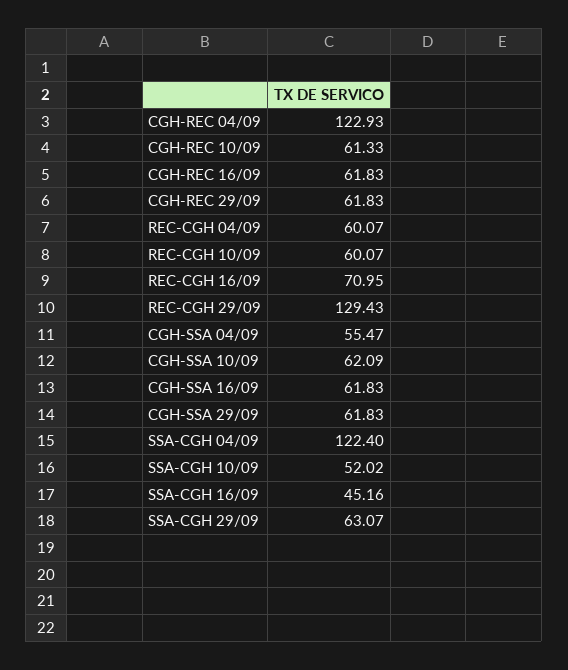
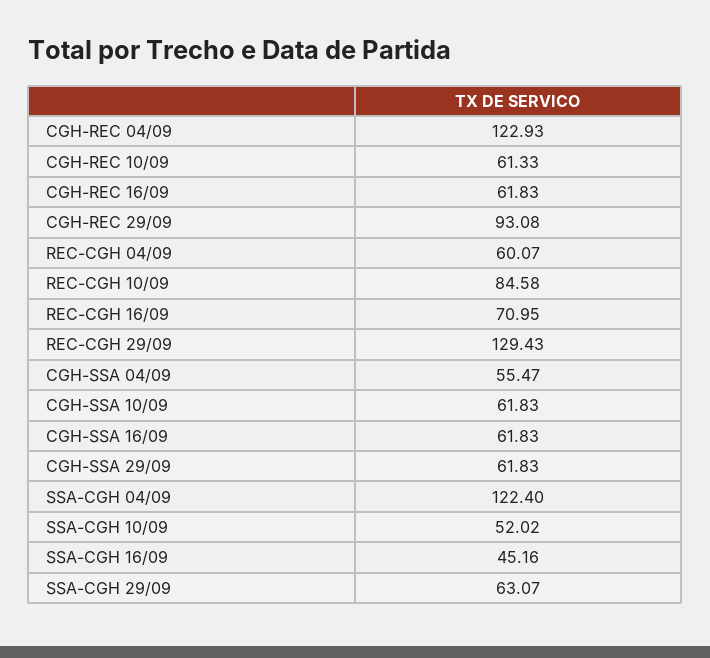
  {
    "CGH-REC 04/09": 122.93,
    "CGH-REC 10/09": 61.33,
    "CGH-REC 16/09": 61.83,
-   "CGH-REC 29/09": 61.83,
+   "CGH-REC 29/09": 93.08,
    "REC-CGH 04/09": 60.07,
-   "REC-CGH 10/09": 60.07,
+   "REC-CGH 10/09": 84.58,
    "REC-CGH 16/09": 70.95,
    "REC-CGH 29/09": 129.43,
    "CGH-SSA 04/09": 55.47,
-   "CGH-SSA 10/09": 62.09,
+   "CGH-SSA 10/09": 61.83,
    "CGH-SSA 16/09": 61.83,
    "CGH-SSA 29/09": 61.83,
    "SSA-CGH 04/09": 122.4,
    "SSA-CGH 10/09": 52.02,
    "SSA-CGH 16/09": 45.16,
    "SSA-CGH 29/09": 63.07
  }

